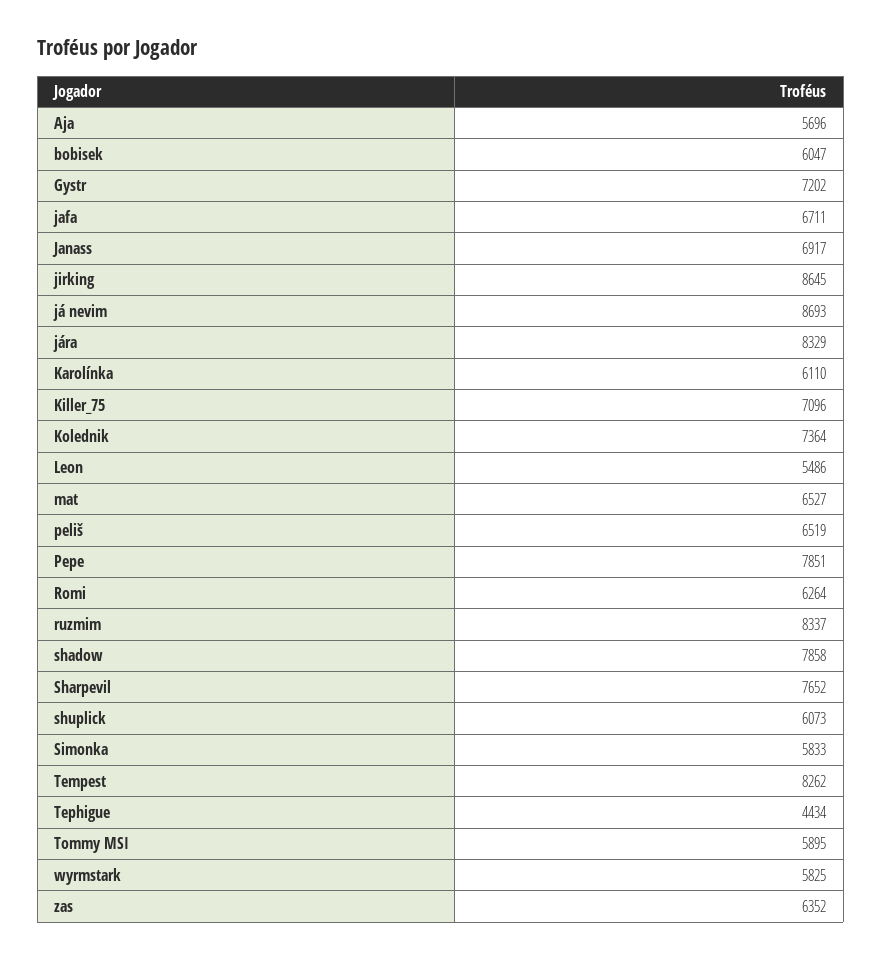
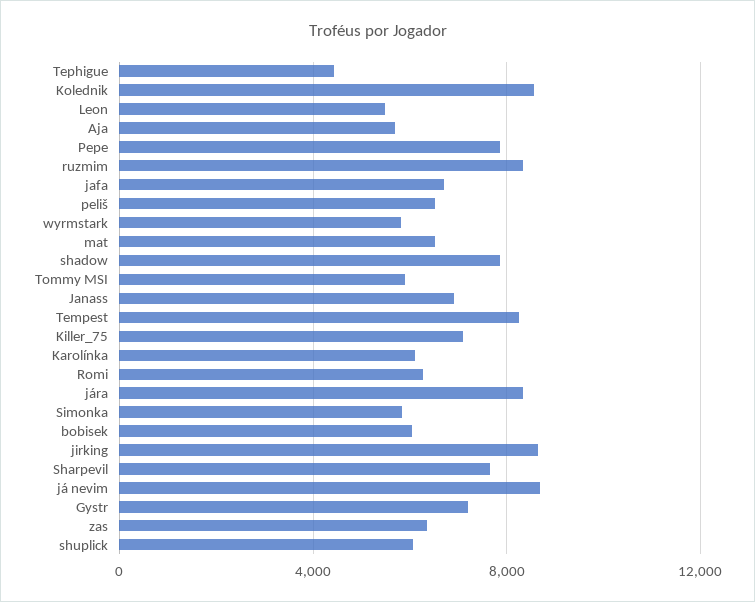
  {
    "Aja": 5696,
    "bobisek": 6047,
    "Gystr": 7202,
    "jafa": 6711,
    "Janass": 6917,
    "jirking": 8645,
    "já nevim": 8693,
    "jára": 8329,
    "Karolínka": 6110,
    "Killer_75": 7096,
-   "Kolednik": 7364,
+   "Kolednik": 8500,
    "Leon": 5486,
    "mat": 6527,
    "peliš": 6519,
    "Pepe": 7851,
    "Romi": 6264,
    "ruzmim": 8337,
    "shadow": 7858,
    "Sharpevil": 7652,
    "shuplick": 6073,
    "Simonka": 5833,
    "Tempest": 8262,
    "Tephigue": 4434,
    "Tommy MSI": 5895,
    "wyrmstark": 5825,
    "zas": 6352
  }

